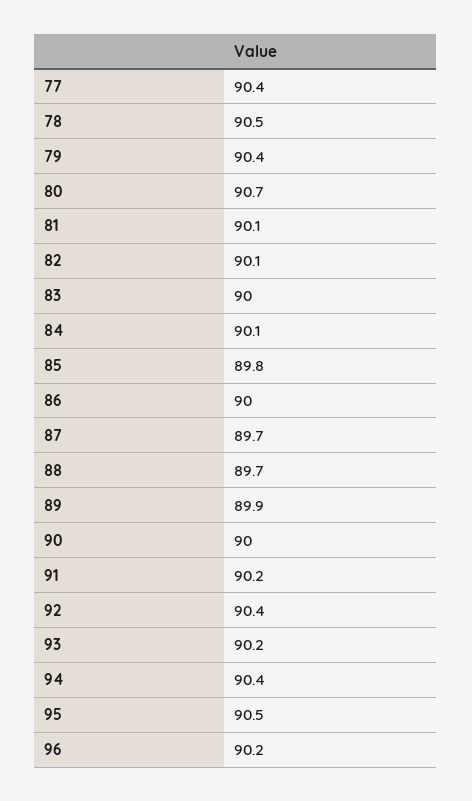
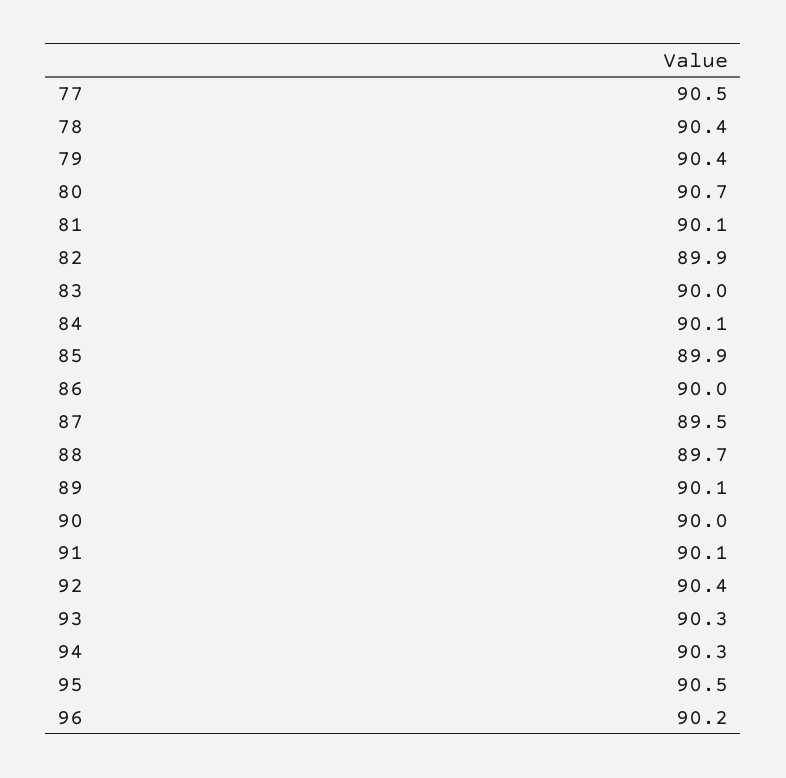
  {
-   "77": 90.4,
+   "77": 90.5,
-   "78": 90.5,
+   "78": 90.4,
    "79": 90.4,
    "80": 90.7,
    "81": 90.1,
-   "82": 90.1,
+   "82": 89.9,
    "83": 90,
    "84": 90.1,
-   "85": 89.8,
+   "85": 89.9,
    "86": 90,
-   "87": 89.7,
+   "87": 89.5,
    "88": 89.7,
-   "89": 89.9,
+   "89": 90.1,
    "90": 90,
-   "91": 90.2,
+   "91": 90.1,
    "92": 90.4,
-   "93": 90.2,
+   "93": 90.3,
-   "94": 90.4,
+   "94": 90.3,
    "95": 90.5,
    "96": 90.2
  }

